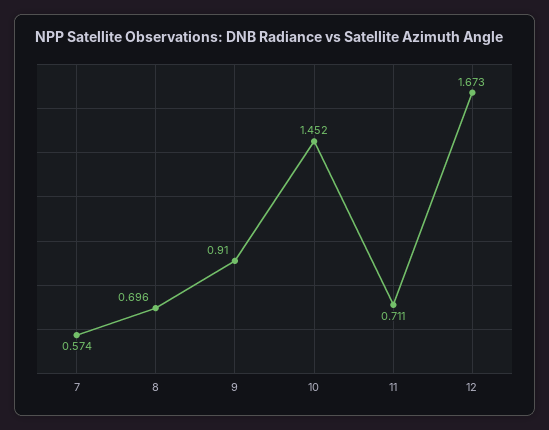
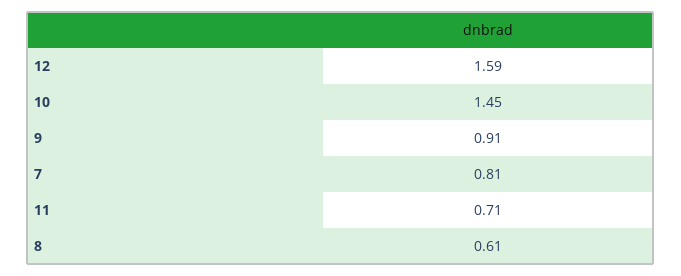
  {
-   "7": 0.574,
+   "7": 0.81,
-   "8": 0.696,
+   "8": 0.61,
    "9": 0.91,
    "10": 1.452,
    "11": 0.711,
-   "12": 1.673
+   "12": 1.59
  }

